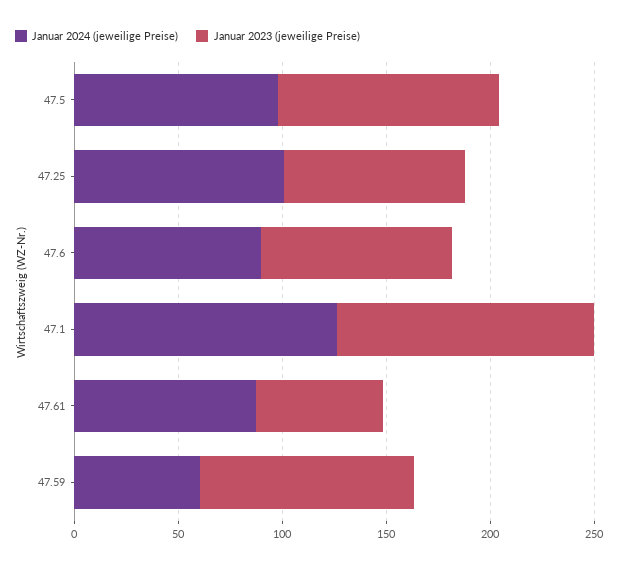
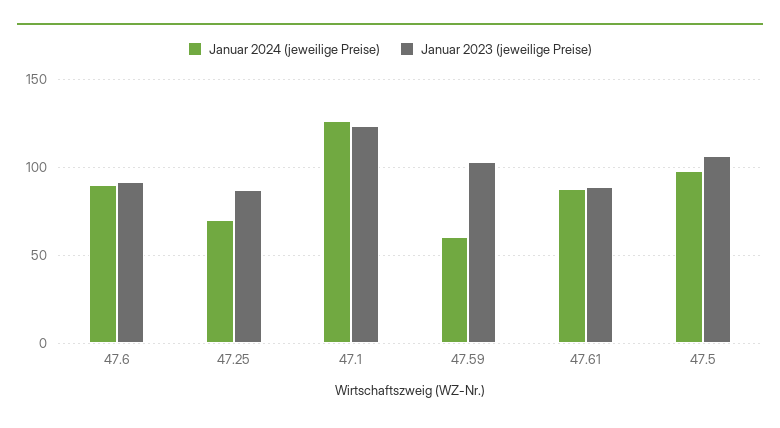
  {
    "Januar 2024 (jeweilige Preise)": {
      "47.5": 100,
-     "47.25": 100,
+     "47.25": 70,
      "47.6": 90,
      "47.1": 125,
      "47.61": 90,
      "47.59": 60
    },
    "Januar 2023 (jeweilige Preise)": {
      "47.5": 105,
      "47.25": 85,
      "47.6": 90,
      "47.1": 125,
-     "47.61": 60,
+     "47.61": 90,
      "47.59": 105
    }
  }

